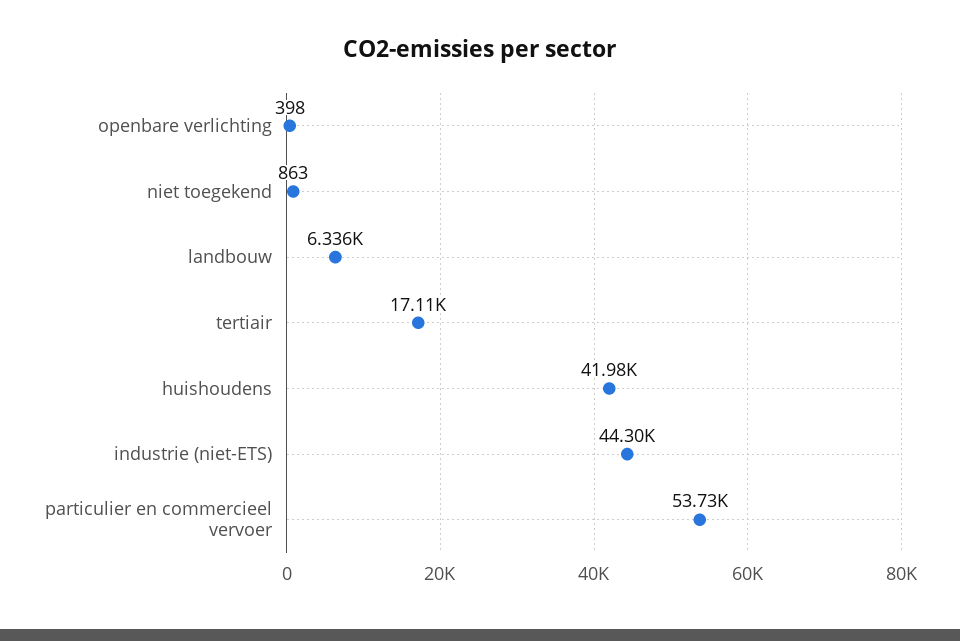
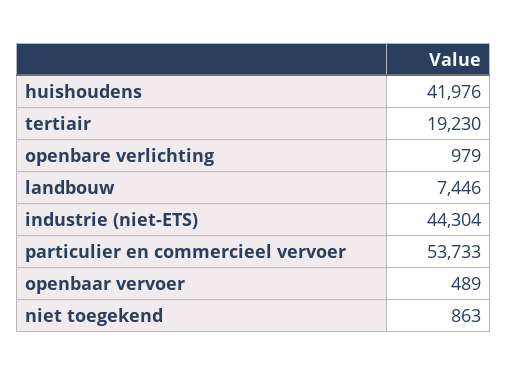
  {
-   "openbare verlichting": 398,
+   "openbare verlichting": 979,
    "niet toegekend": 863,
-   "landbouw": 6336,
+   "landbouw": 7446,
-   "tertiair": 17110,
+   "tertiair": 19230,
    "huishoudens": 41976,
    "industrie (niet-ETS)": 44304,
-   "particulier en commercieel vervoer": 53733
+   "particulier en commercieel vervoer": 53733,
+   "openbaar vervoer": 489
  }

